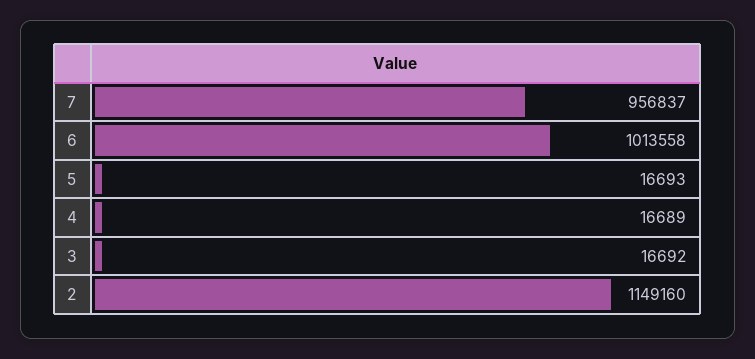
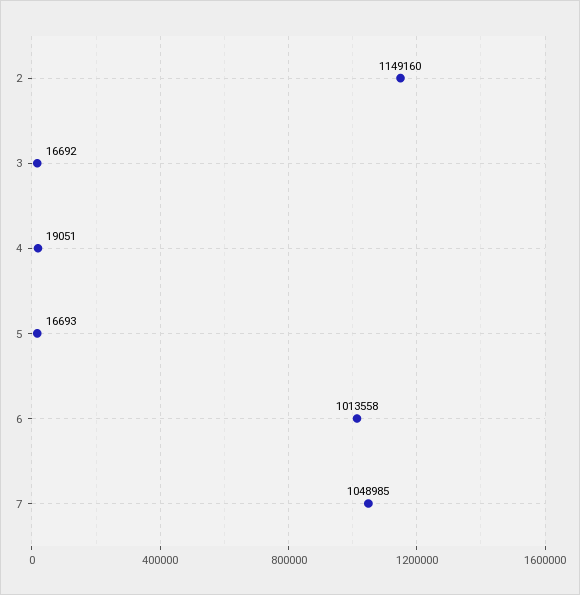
  {
-   "7": 956837,
+   "7": 1048985,
    "6": 1013558,
    "5": 16693,
-   "4": 16689,
+   "4": 19051,
    "3": 16692,
    "2": 1149160
  }

